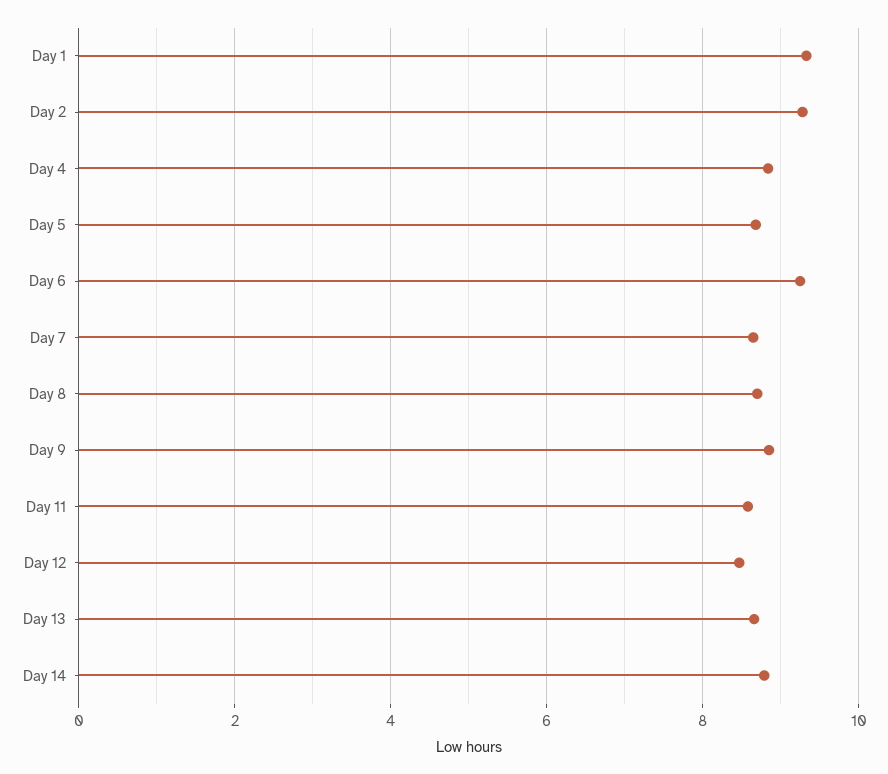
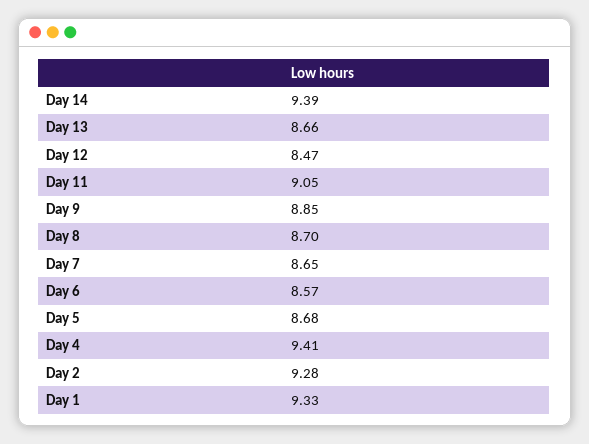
  {
    "Day 1": 9.33,
    "Day 2": 9.28,
-   "Day 4": 8.8,
+   "Day 4": 9.41,
    "Day 5": 8.68,
-   "Day 6": 9.2,
+   "Day 6": 8.57,
    "Day 7": 8.65,
    "Day 8": 8.7,
    "Day 9": 8.85,
-   "Day 11": 8.6,
+   "Day 11": 9.05,
    "Day 12": 8.47,
    "Day 13": 8.66,
-   "Day 14": 8.8
+   "Day 14": 9.39
  }

